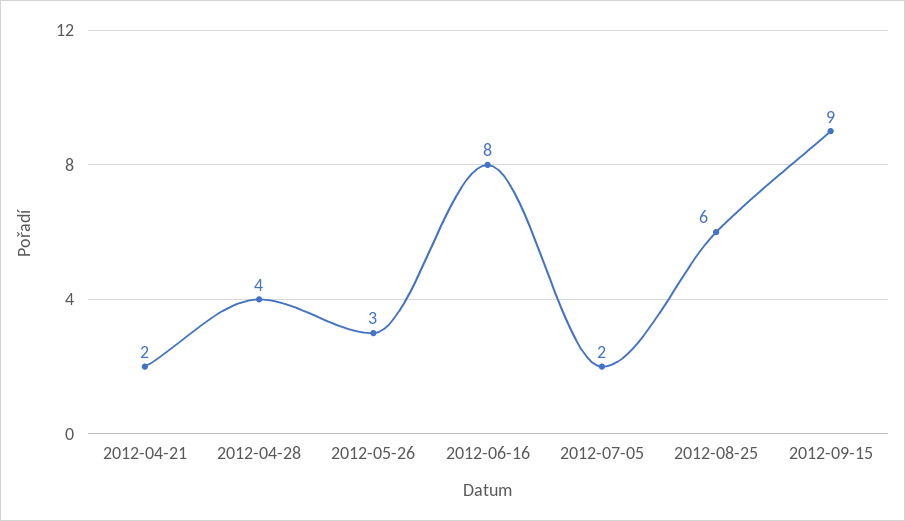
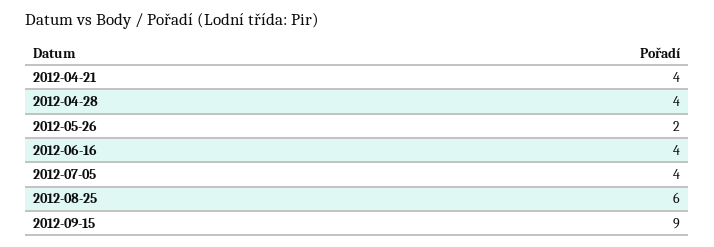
  {
-   "2012-04-21": 2,
+   "2012-04-21": 4,
    "2012-04-28": 4,
-   "2012-05-26": 3,
+   "2012-05-26": 2,
-   "2012-06-16": 8,
+   "2012-06-16": 4,
-   "2012-07-05": 2,
+   "2012-07-05": 4,
    "2012-08-25": 6,
    "2012-09-15": 9
  }

